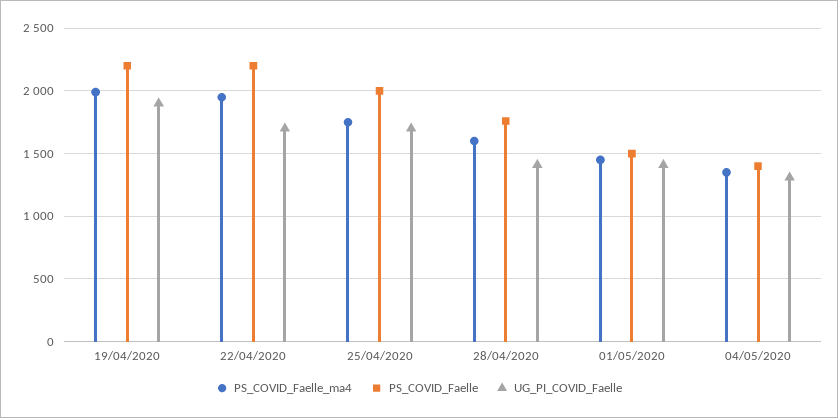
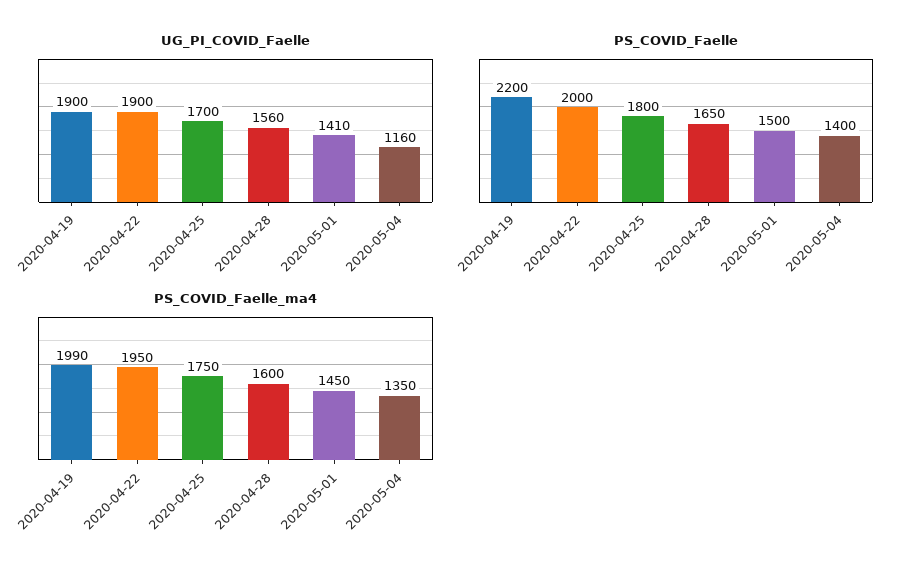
  {
    "PS_COVID_Faelle_ma4": {
      "19/04/2020": 1990,
      "22/04/2020": 1950,
      "25/04/2020": 1750,
      "28/04/2020": 1600,
      "01/05/2020": 1450,
      "04/05/2020": 1350
    },
    "PS_COVID_Faelle": {
      "19/04/2020": 2200,
-     "22/04/2020": 2200,
+     "22/04/2020": 2000,
-     "25/04/2020": 2000,
+     "25/04/2020": 1800,
-     "28/04/2020": 1750,
+     "28/04/2020": 1650,
      "01/05/2020": 1500,
      "04/05/2020": 1400
    },
    "UG_PI_COVID_Faelle": {
      "19/04/2020": 1900,
-     "22/04/2020": 1700,
+     "22/04/2020": 1900,
      "25/04/2020": 1700,
-     "28/04/2020": 1400,
+     "28/04/2020": 1560,
      "01/05/2020": 1410,
-     "04/05/2020": 1300
+     "04/05/2020": 1160
    }
  }

